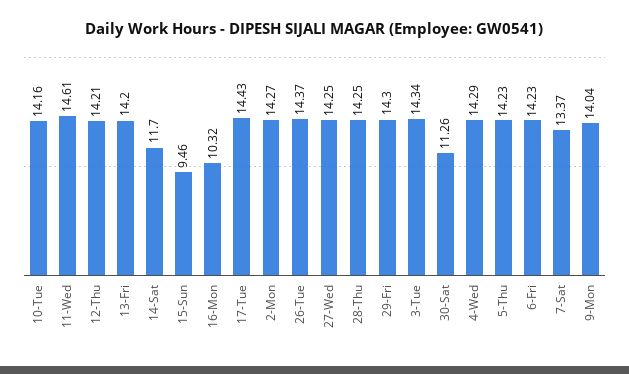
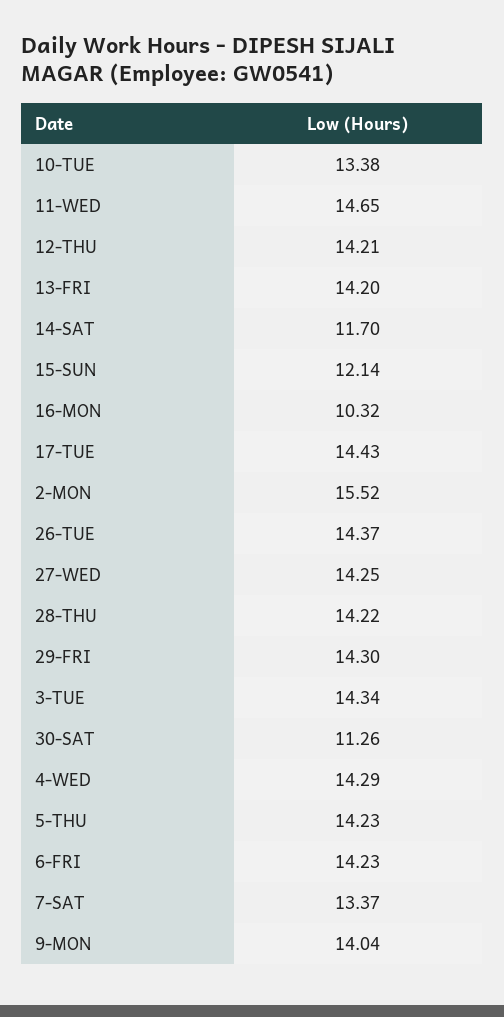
  {
-   "10-Tue": 14.16,
+   "10-Tue": 13.38,
-   "11-Wed": 14.61,
+   "11-Wed": 14.65,
    "12-Thu": 14.21,
    "13-Fri": 14.2,
    "14-Sat": 11.7,
-   "15-Sun": 9.46,
+   "15-Sun": 12.14,
    "16-Mon": 10.32,
    "17-Tue": 14.43,
-   "2-Mon": 14.27,
+   "2-Mon": 15.52,
    "26-Tue": 14.37,
    "27-Wed": 14.25,
-   "28-Thu": 14.25,
+   "28-Thu": 14.22,
    "29-Fri": 14.3,
    "3-Tue": 14.34,
    "30-Sat": 11.26,
    "4-Wed": 14.29,
    "5-Thu": 14.23,
    "6-Fri": 14.23,
    "7-Sat": 13.37,
    "9-Mon": 14.04
  }

